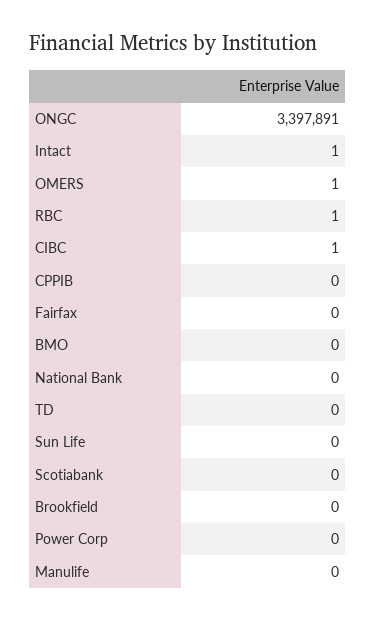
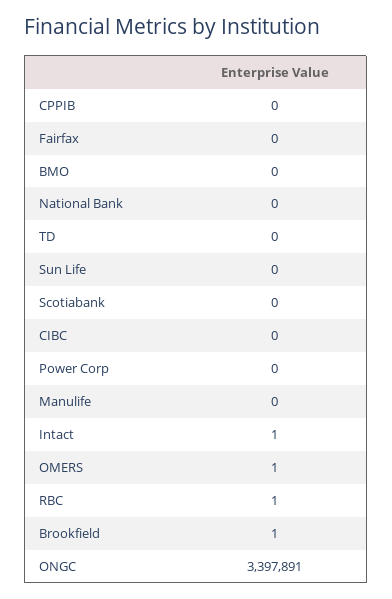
  {
    "ONGC": 3397891,
    "Intact": 1,
    "OMERS": 1,
    "RBC": 1,
-   "CIBC": 1,
+   "CIBC": 0,
    "CPPIB": 0,
    "Fairfax": 0,
    "BMO": 0,
    "National Bank": 0,
    "TD": 0,
    "Sun Life": 0,
    "Scotiabank": 0,
-   "Brookfield": 0,
+   "Brookfield": 1,
    "Power Corp": 0,
    "Manulife": 0
  }

